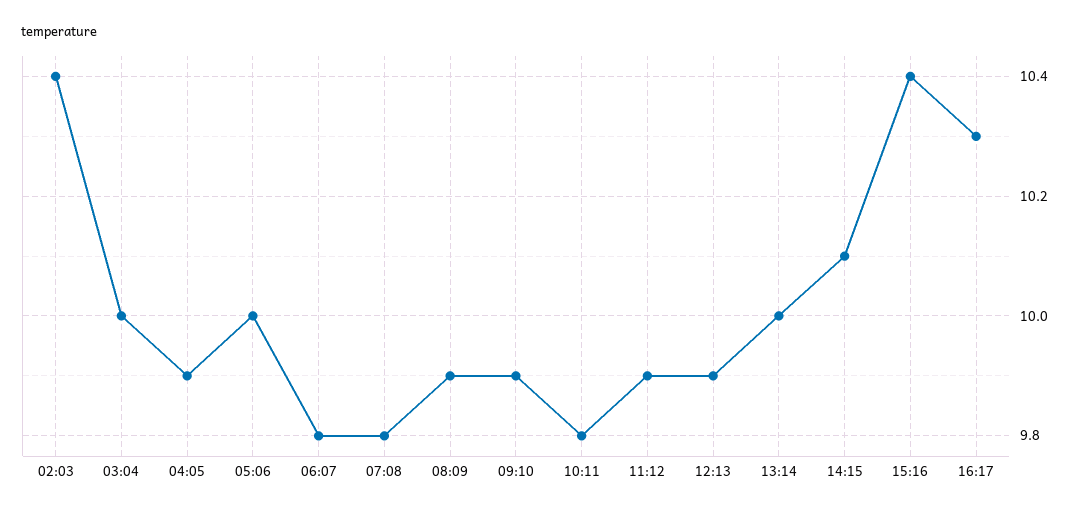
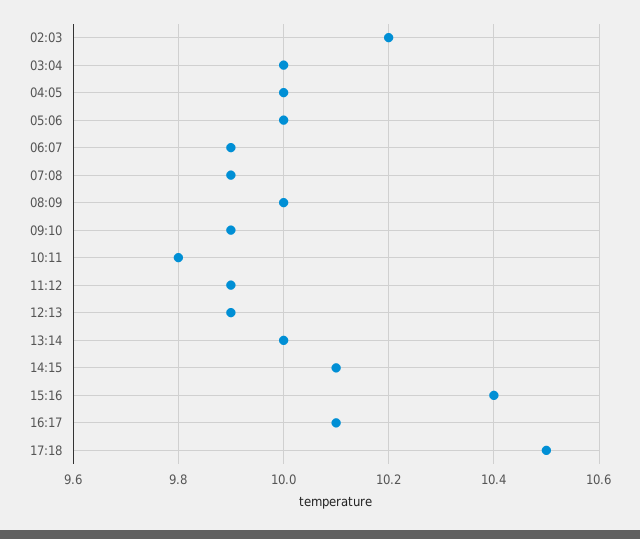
  {
-   "02:03": 10.4,
+   "02:03": 10.2,
    "03:04": 10,
-   "04:05": 9.9,
+   "04:05": 10,
    "05:06": 10,
-   "06:07": 9.8,
+   "06:07": 9.9,
-   "07:08": 9.8,
+   "07:08": 9.9,
-   "08:09": 9.9,
+   "08:09": 10,
    "09:10": 9.9,
    "10:11": 9.8,
    "11:12": 9.9,
    "12:13": 9.9,
    "13:14": 10,
    "14:15": 10.1,
    "15:16": 10.4,
-   "16:17": 10.3
+   "16:17": 10.1,
+   "17:18": 10.5
  }

